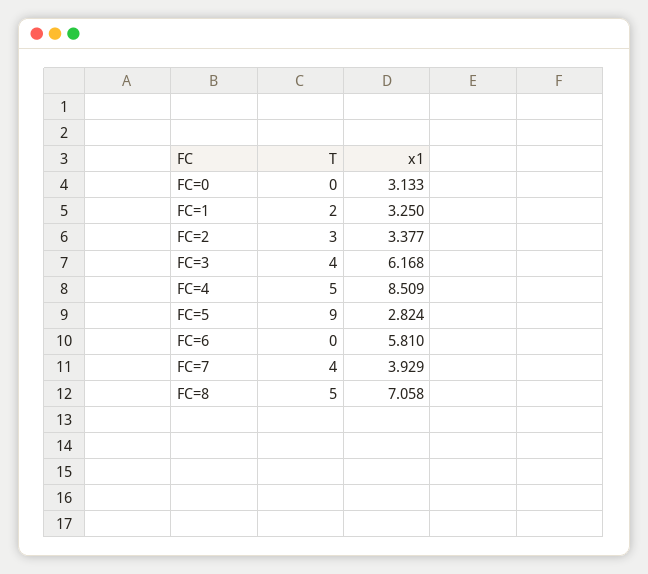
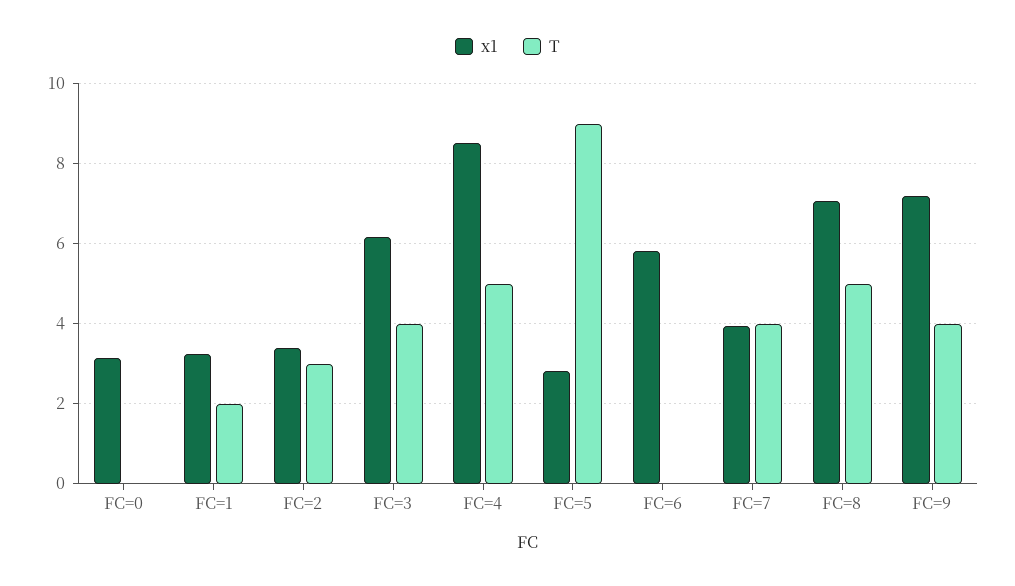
  {
    "T": {
      "FC=0": 0,
      "FC=1": 2,
      "FC=2": 3,
      "FC=3": 4,
      "FC=4": 5,
      "FC=5": 9,
      "FC=6": 0,
      "FC=7": 4,
-     "FC=8": 5
+     "FC=8": 5,
+     "FC=9": 4
    },
    "x1": {
      "FC=0": 3.133,
      "FC=1": 3.25,
      "FC=2": 3.377,
      "FC=3": 6.168,
      "FC=4": 8.509,
      "FC=5": 2.824,
      "FC=6": 5.81,
      "FC=7": 3.929,
-     "FC=8": 7.058
+     "FC=8": 7.058,
+     "FC=9": 7.2
    }
  }

